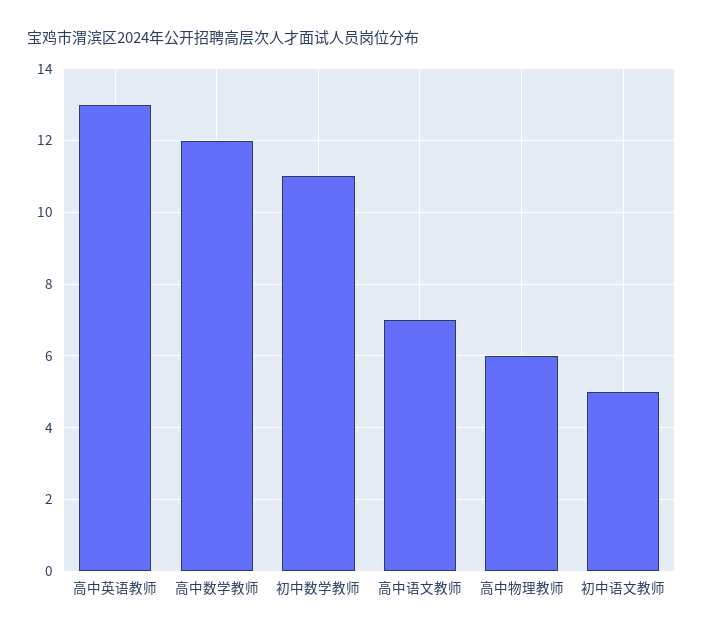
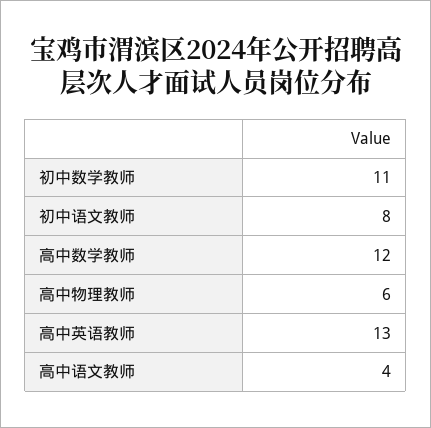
  {
    "高中英语教师": 13,
    "高中数学教师": 12,
    "初中数学教师": 11,
-   "高中语文教师": 7,
+   "高中语文教师": 4,
    "高中物理教师": 6,
-   "初中语文教师": 5
+   "初中语文教师": 8
  }

